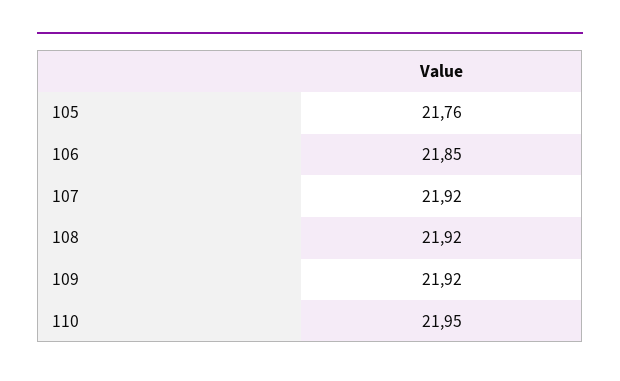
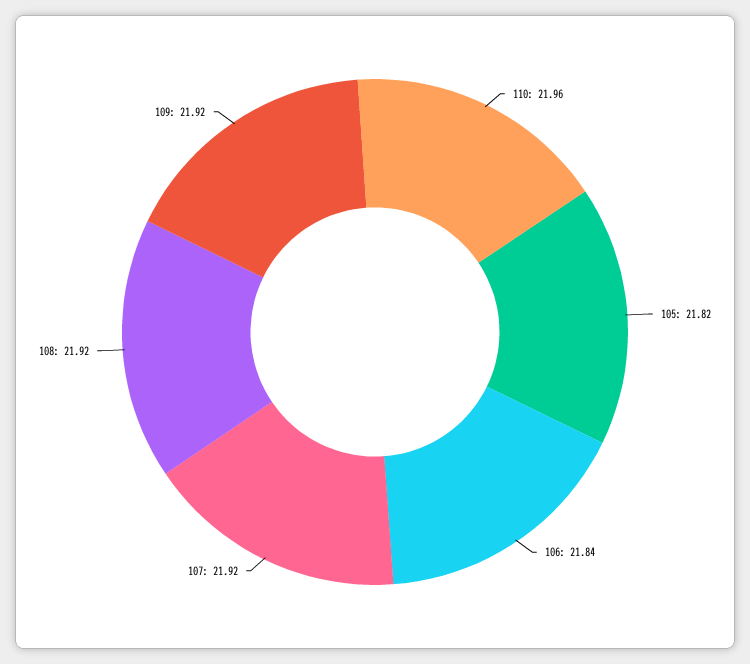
  {
-   "105": 21.76,
+   "105": 21.82,
-   "106": 21.85,
+   "106": 21.84,
    "107": 21.92,
    "108": 21.92,
    "109": 21.92,
-   "110": 21.95
+   "110": 21.96
  }

